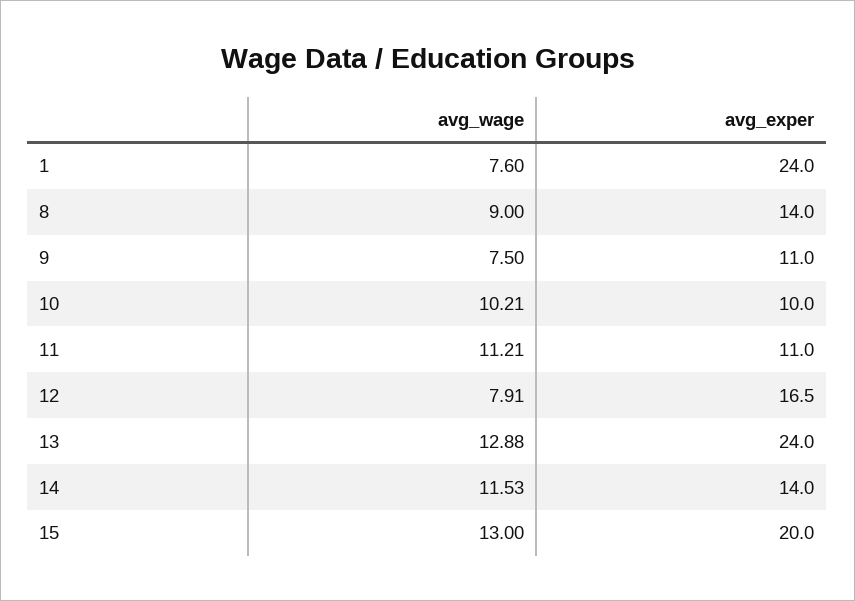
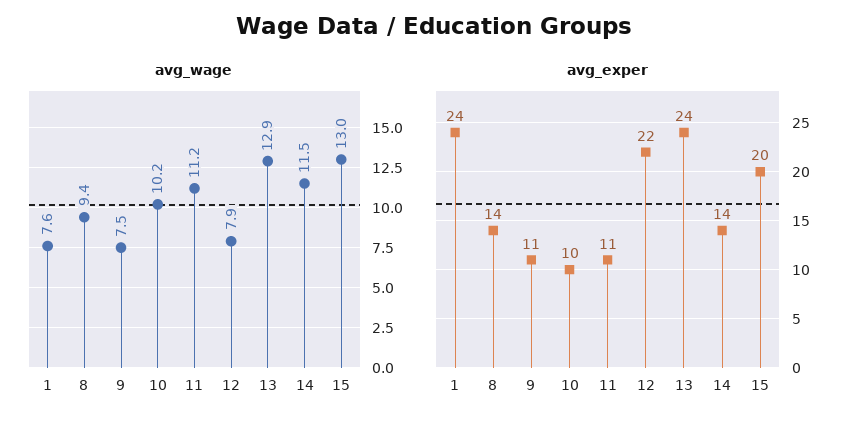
  {
    "avg_wage": {
      "1": 7.6,
-     "8": 9,
+     "8": 9.4,
      "9": 7.5,
      "10": 10.21,
      "11": 11.21,
      "12": 7.91,
      "13": 12.88,
      "14": 11.53,
      "15": 13
    },
    "avg_exper": {
      "1": 24,
      "8": 14,
      "9": 11,
      "10": 10,
      "11": 11,
-     "12": 16.5,
+     "12": 22,
      "13": 24,
      "14": 14,
      "15": 20
    }
  }

